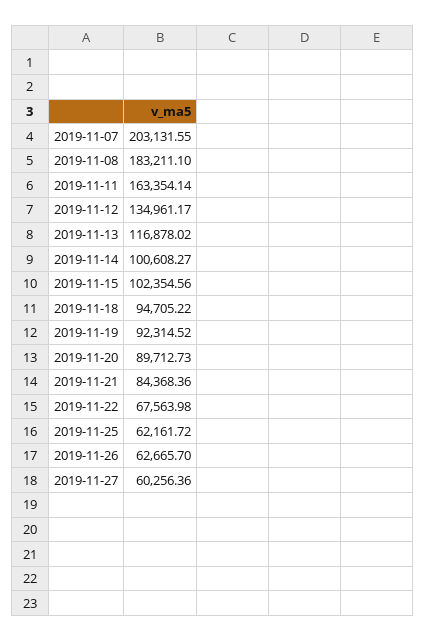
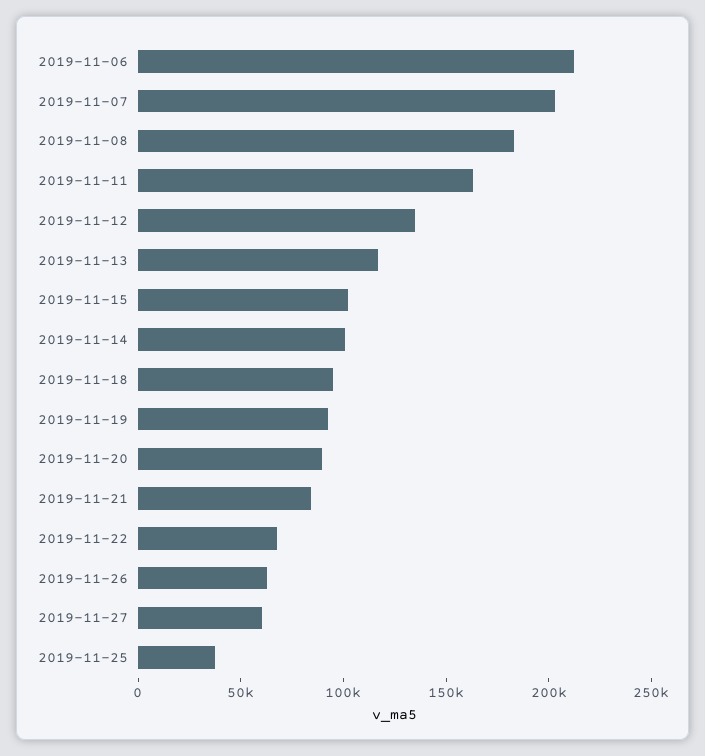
  {
    "2019-11-07": 203131.55,
    "2019-11-08": 183211.1,
    "2019-11-11": 163354.14,
    "2019-11-12": 134961.17,
    "2019-11-13": 116878.02,
    "2019-11-14": 100608.27,
    "2019-11-15": 102354.56,
    "2019-11-18": 94705.22,
    "2019-11-19": 92314.52,
    "2019-11-20": 89712.73,
    "2019-11-21": 84368.36,
    "2019-11-22": 67563.98,
-   "2019-11-25": 62161.72,
+   "2019-11-25": 40000,
    "2019-11-26": 62665.7,
-   "2019-11-27": 60256.36
+   "2019-11-27": 60256.36,
+   "2019-11-06": 210000
  }

